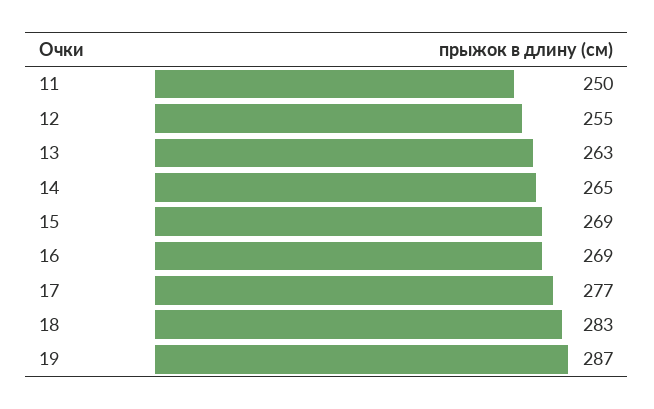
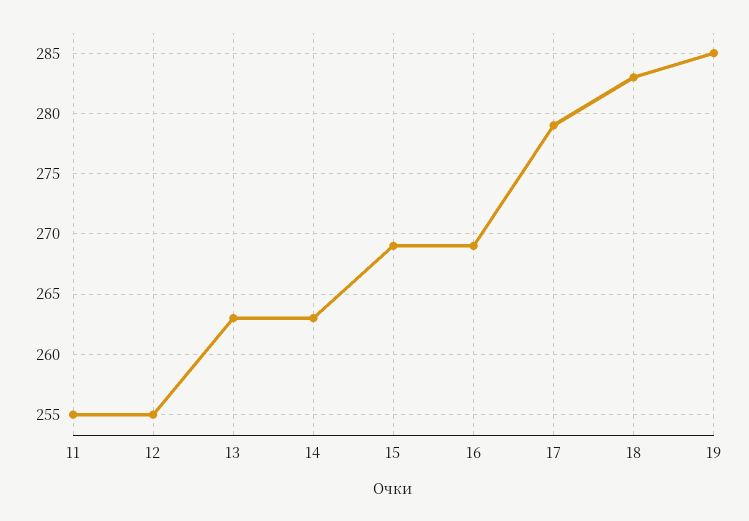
  {
-   "11": 250,
+   "11": 255,
    "12": 255,
    "13": 263,
-   "14": 265,
+   "14": 263,
    "15": 269,
    "16": 269,
-   "17": 277,
+   "17": 279,
    "18": 283,
-   "19": 287
+   "19": 285
  }

